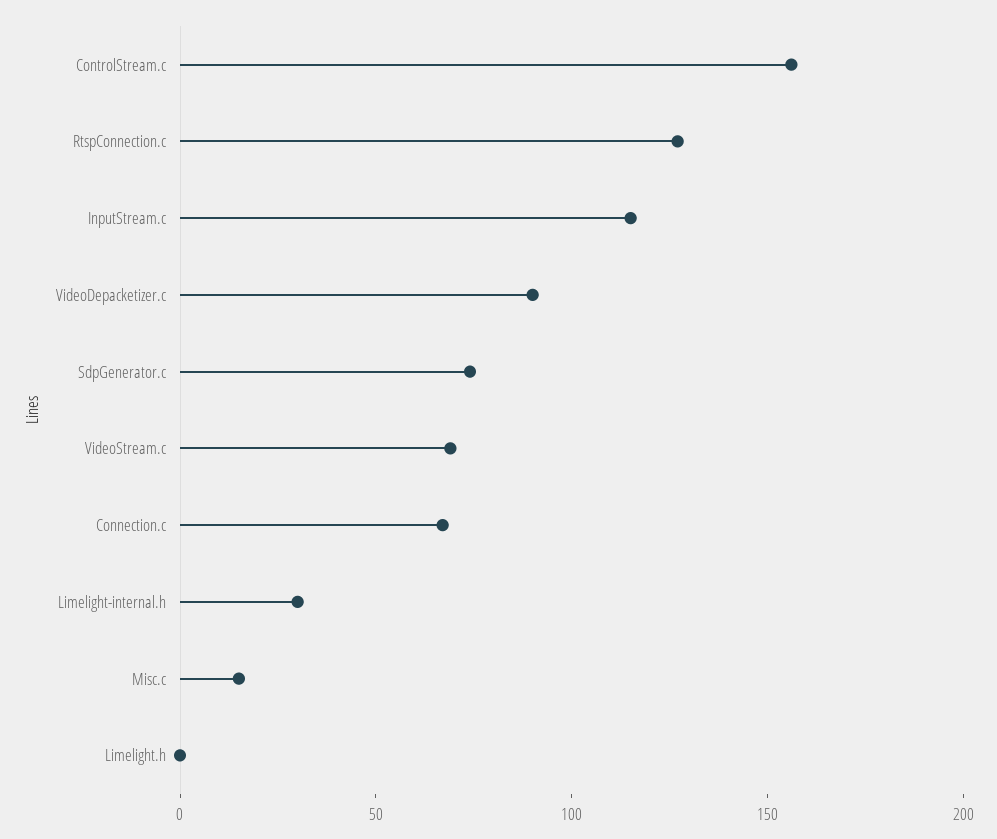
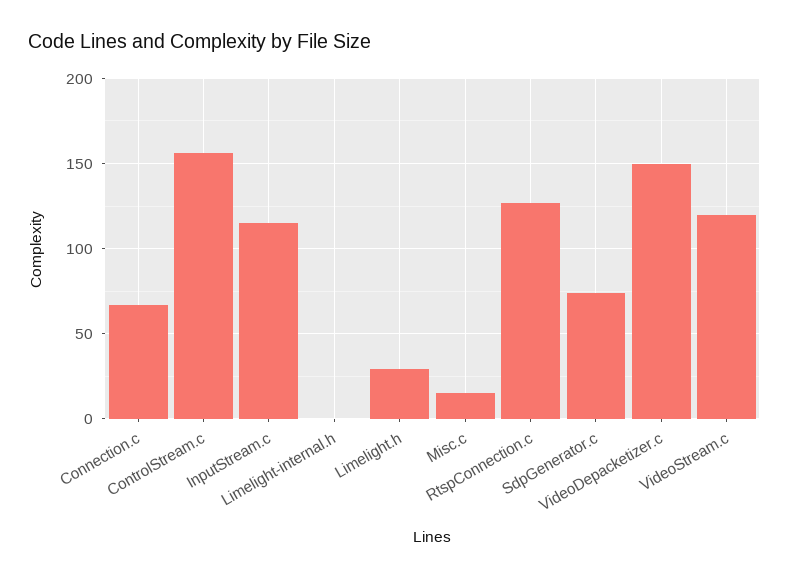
  {
    "ControlStream.c": 155,
    "RtspConnection.c": 125,
    "InputStream.c": 115,
-   "VideoDepacketizer.c": 90,
+   "VideoDepacketizer.c": 150,
    "SdpGenerator.c": 75,
-   "VideoStream.c": 70,
+   "VideoStream.c": 120,
    "Connection.c": 65,
-   "Limelight-internal.h": 30,
+   "Limelight-internal.h": 0,
    "Misc.c": 15,
-   "Limelight.h": 0
+   "Limelight.h": 30
  }

